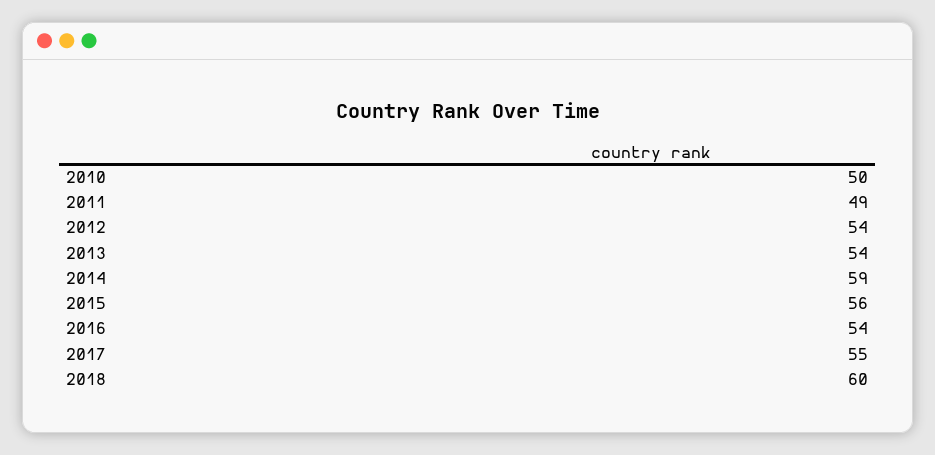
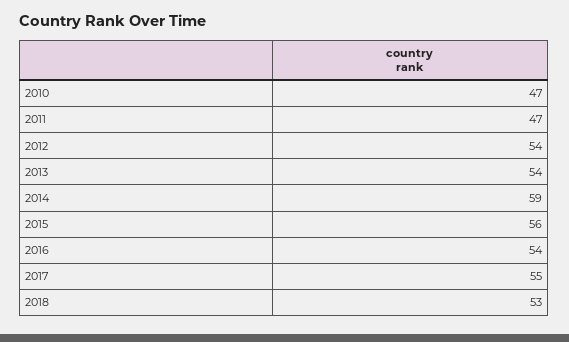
  {
-   "2010": 50,
+   "2010": 47,
-   "2011": 49,
+   "2011": 47,
    "2012": 54,
    "2013": 54,
    "2014": 59,
    "2015": 56,
    "2016": 54,
    "2017": 55,
-   "2018": 60
+   "2018": 53
  }

